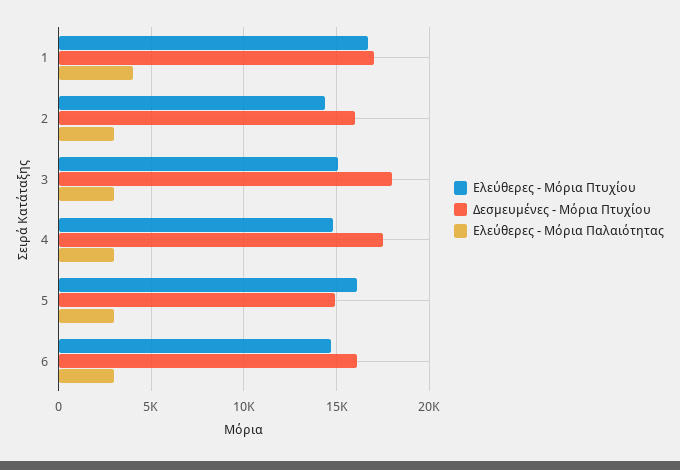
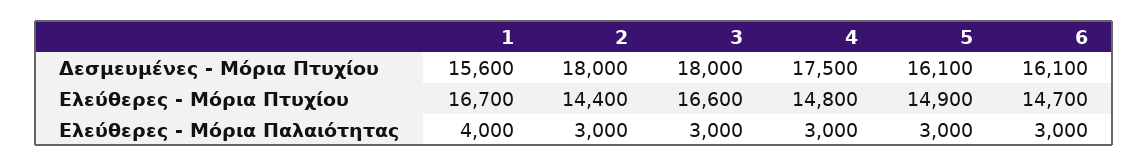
  {
    "Ελεύθερες - Μόρια Πτυχίου": {
      "1": 16700,
      "2": 14400,
-     "3": 15000,
+     "3": 16600,
      "4": 14800,
-     "5": 16000,
+     "5": 14900,
      "6": 14700
    },
    "Δεσμευμένες - Μόρια Πτυχίου": {
-     "1": 17000,
+     "1": 15600,
-     "2": 16000,
+     "2": 18000,
      "3": 18000,
      "4": 17500,
-     "5": 15000,
+     "5": 16100,
      "6": 16100
    },
    "Ελεύθερες - Μόρια Παλαιότητας": {
      "1": 4000,
      "2": 3000,
      "3": 3000,
      "4": 3000,
      "5": 3000,
      "6": 3000
    }
  }

